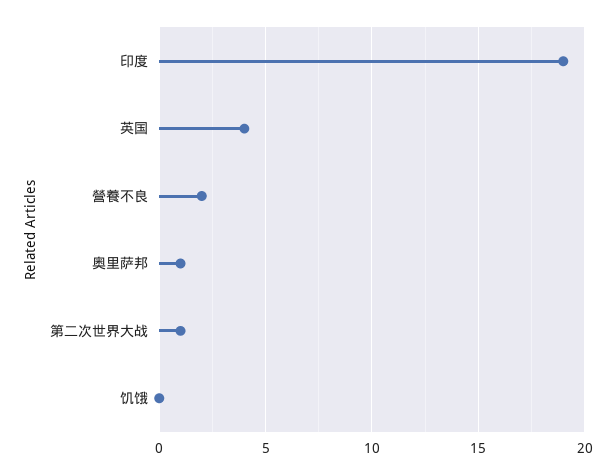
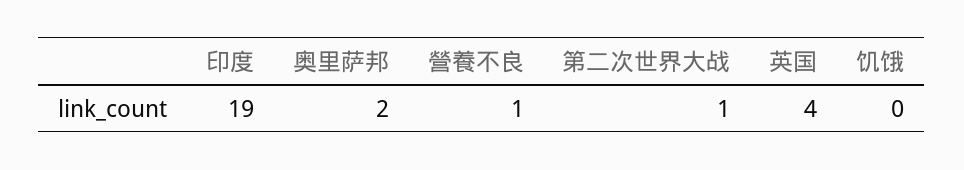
  {
    "印度": 19,
    "英国": 4,
-   "營養不良": 2,
+   "營養不良": 1,
-   "奥里萨邦": 1,
+   "奥里萨邦": 2,
    "第二次世界大战": 1,
    "饥饿": 0
  }

